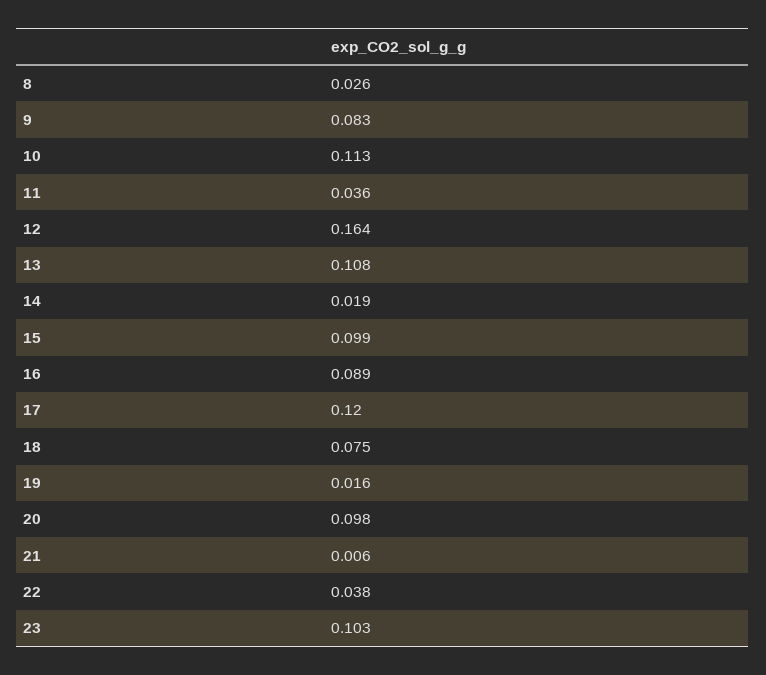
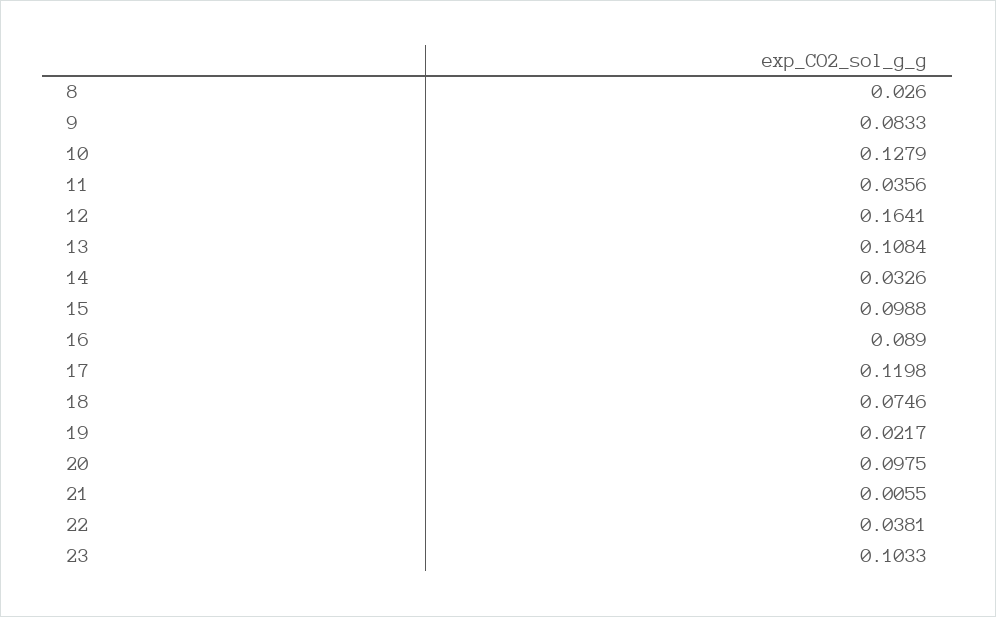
  {
    "8": 0.026,
    "9": 0.0833,
-   "10": 0.113,
+   "10": 0.1279,
    "11": 0.0356,
    "12": 0.1641,
    "13": 0.1084,
-   "14": 0.019,
+   "14": 0.0326,
    "15": 0.0988,
    "16": 0.089,
    "17": 0.1198,
    "18": 0.0746,
-   "19": 0.016,
+   "19": 0.0217,
    "20": 0.0975,
    "21": 0.0055,
    "22": 0.0381,
    "23": 0.1033
  }

